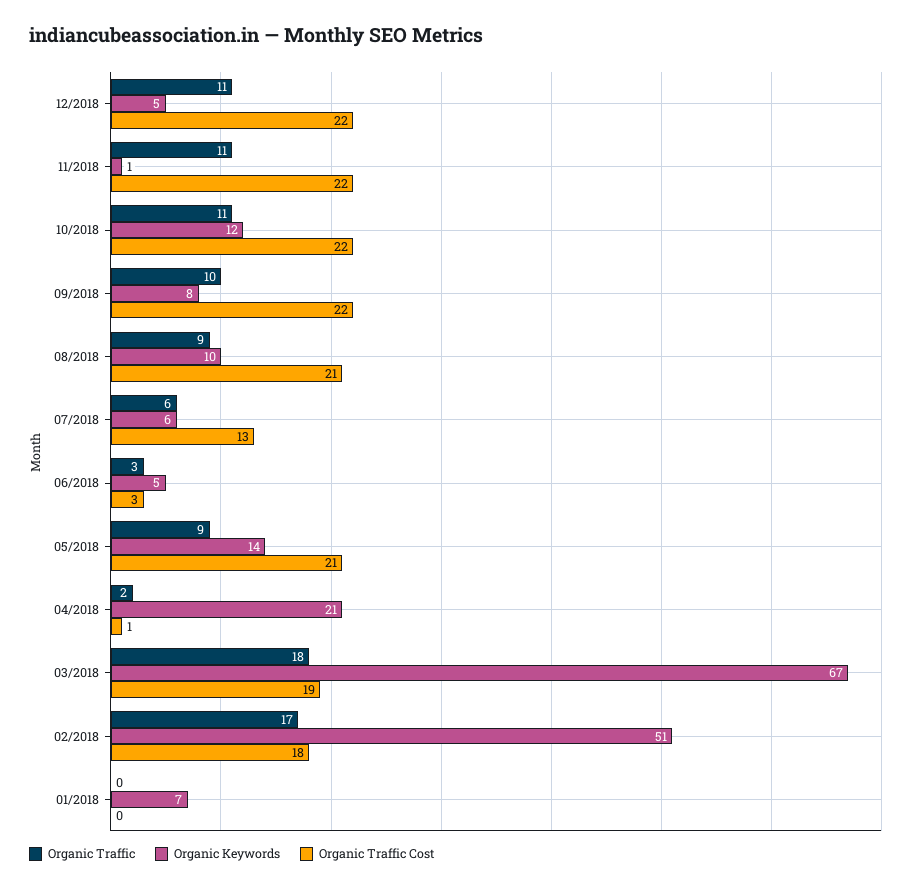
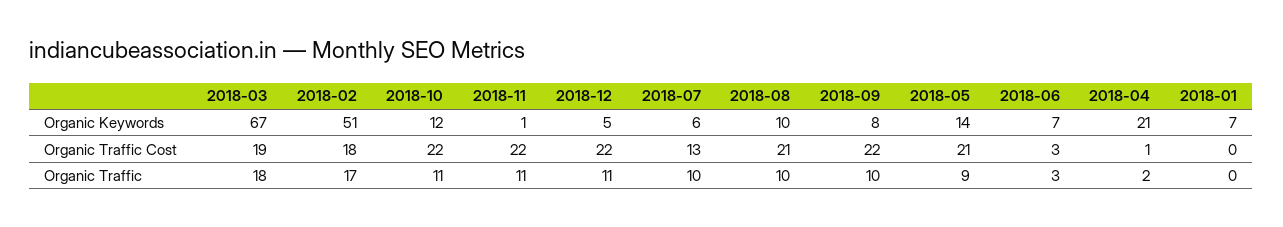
  {
    "Organic Traffic": {
      "12/2018": 11,
      "11/2018": 11,
      "10/2018": 11,
      "09/2018": 10,
-     "08/2018": 9,
+     "08/2018": 10,
-     "07/2018": 6,
+     "07/2018": 10,
      "06/2018": 3,
      "05/2018": 9,
      "04/2018": 2,
      "03/2018": 18,
      "02/2018": 17,
      "01/2018": 0
    },
    "Organic Keywords": {
      "12/2018": 5,
      "11/2018": 1,
      "10/2018": 12,
      "09/2018": 8,
      "08/2018": 10,
      "07/2018": 6,
-     "06/2018": 5,
+     "06/2018": 7,
      "05/2018": 14,
      "04/2018": 21,
      "03/2018": 67,
      "02/2018": 51,
      "01/2018": 7
    },
    "Organic Traffic Cost": {
      "12/2018": 22,
      "11/2018": 22,
      "10/2018": 22,
      "09/2018": 22,
      "08/2018": 21,
      "07/2018": 13,
      "06/2018": 3,
      "05/2018": 21,
      "04/2018": 1,
      "03/2018": 19,
      "02/2018": 18,
      "01/2018": 0
    }
  }

